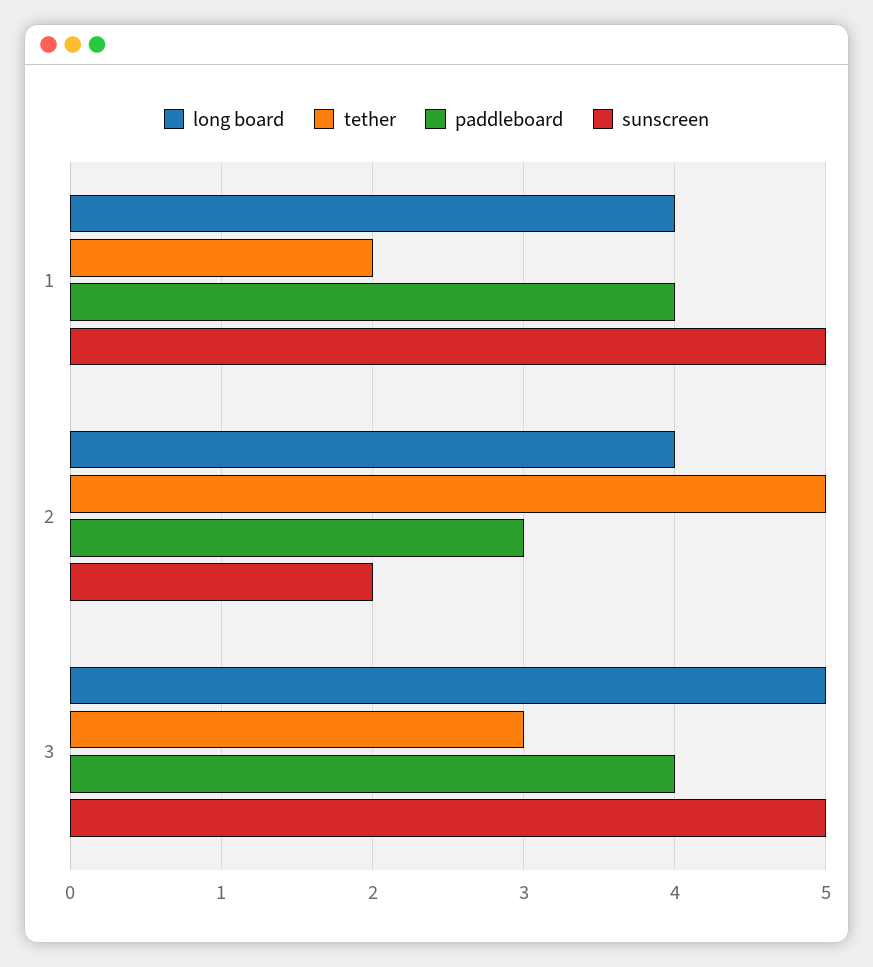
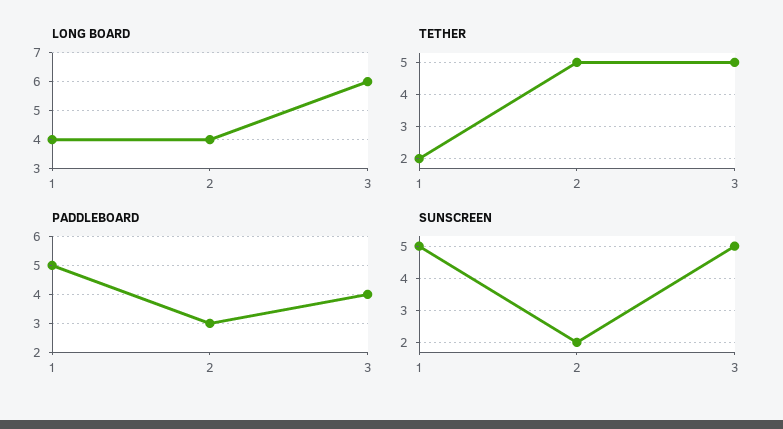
  {
    "long board": {
      "1": 4,
      "2": 4,
-     "3": 5
+     "3": 6
    },
    "tether": {
      "1": 2,
      "2": 5,
-     "3": 3
+     "3": 5
    },
    "paddleboard": {
-     "1": 4,
+     "1": 5,
      "2": 3,
      "3": 4
    },
    "sunscreen": {
      "1": 5,
      "2": 2,
      "3": 5
    }
  }

